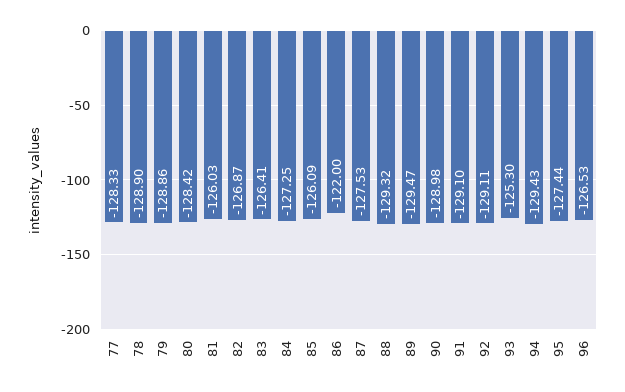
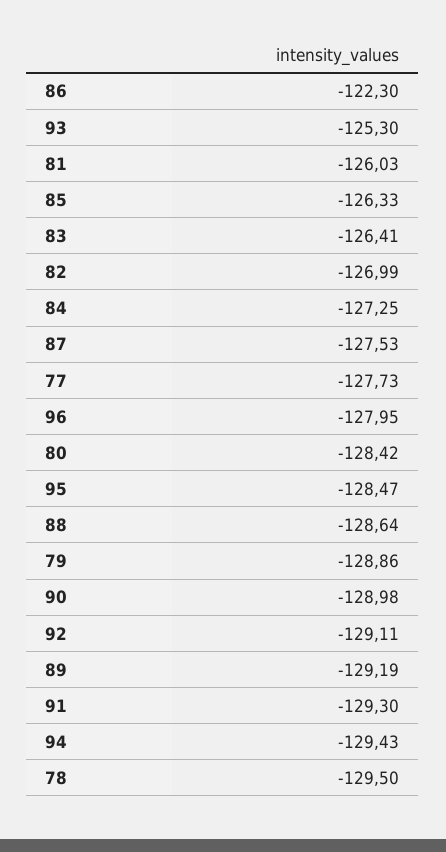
  {
-   "77": -128.33,
+   "77": -127.73,
-   "78": -128.9,
+   "78": -129.5,
    "79": -128.86,
    "80": -128.42,
    "81": -126.03,
-   "82": -126.87,
+   "82": -126.99,
    "83": -126.41,
    "84": -127.25,
-   "85": -126.09,
+   "85": -126.33,
-   "86": -122,
+   "86": -122.3,
    "87": -127.53,
-   "88": -129.32,
+   "88": -128.64,
-   "89": -129.47,
+   "89": -129.19,
    "90": -128.98,
-   "91": -129.1,
+   "91": -129.3,
    "92": -129.11,
    "93": -125.3,
    "94": -129.43,
-   "95": -127.44,
+   "95": -128.47,
-   "96": -126.53
+   "96": -127.95
  }

